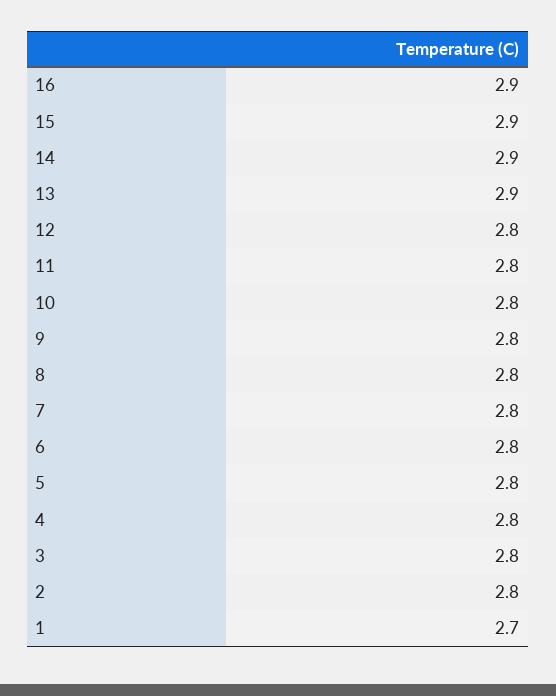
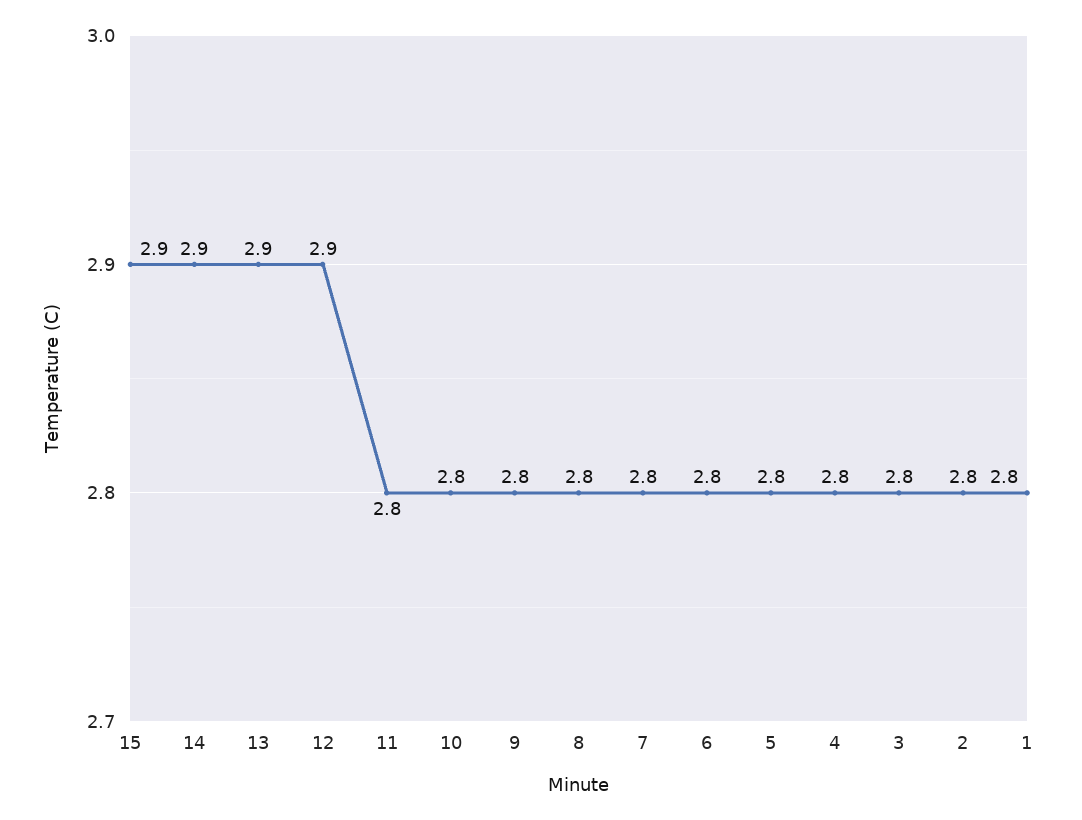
  {
-   "16": 2.9,
    "15": 2.9,
    "14": 2.9,
    "13": 2.9,
-   "12": 2.8,
+   "12": 2.9,
    "11": 2.8,
    "10": 2.8,
    "9": 2.8,
    "8": 2.8,
    "7": 2.8,
    "6": 2.8,
    "5": 2.8,
    "4": 2.8,
    "3": 2.8,
    "2": 2.8,
-   "1": 2.7
+   "1": 2.8
  }

